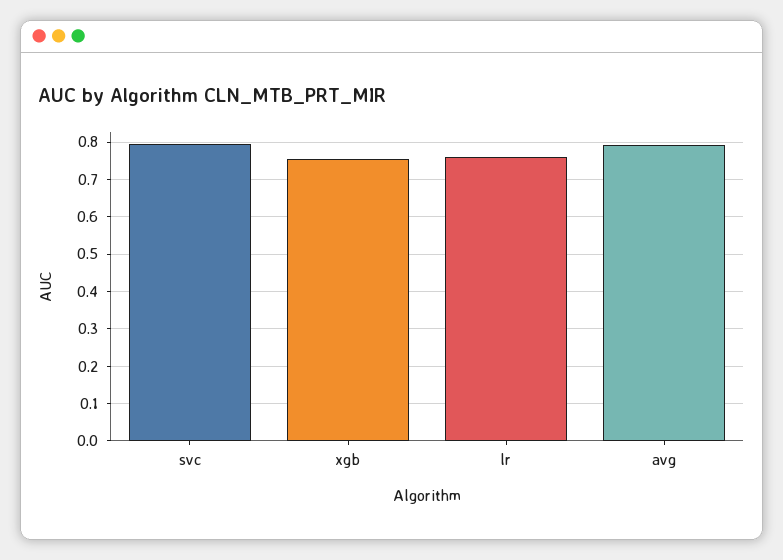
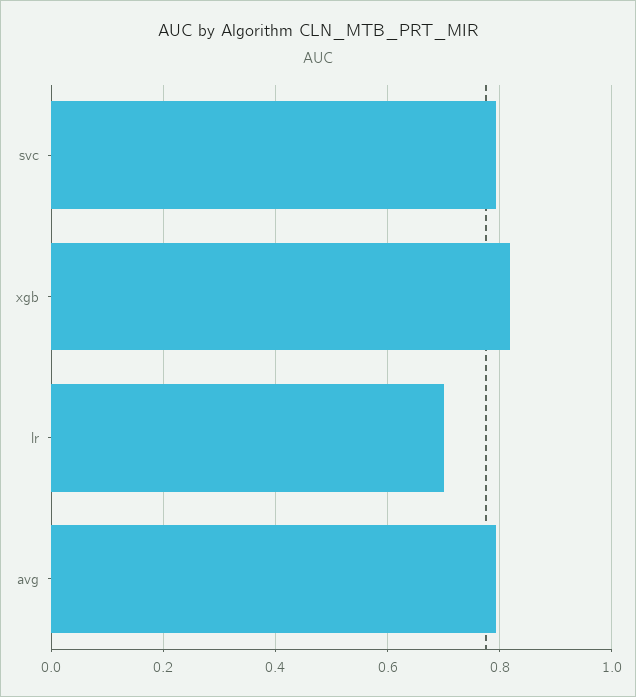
  {
    "svc": 0.8,
-   "xgb": 0.76,
+   "xgb": 0.82,
-   "lr": 0.76,
+   "lr": 0.7,
    "avg": 0.8
  }

